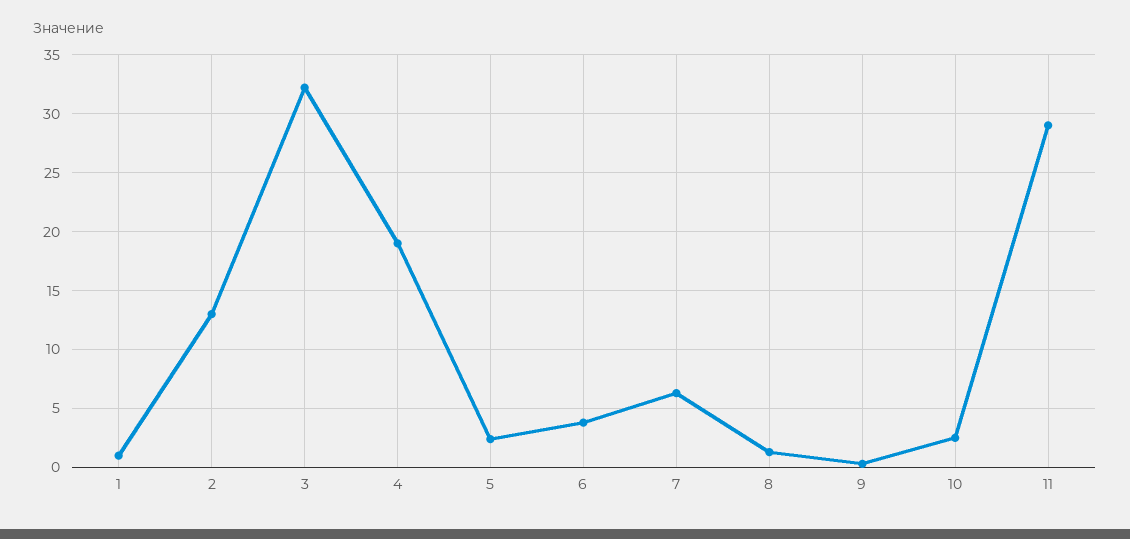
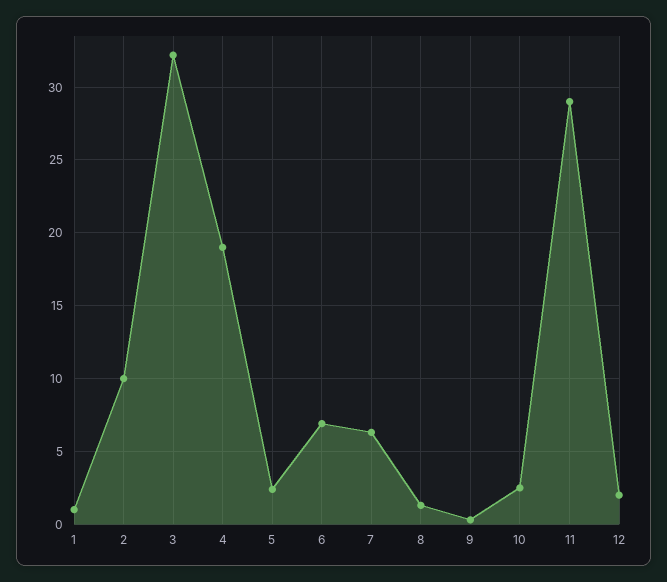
  {
    "1": 1,
-   "2": 13,
+   "2": 10,
    "3": 32,
    "4": 19,
    "5": 2.5,
-   "6": 4,
+   "6": 7,
    "7": 6.5,
    "8": 1.5,
    "9": 0.5,
    "10": 2.5,
-   "11": 29
+   "11": 29,
+   "12": 2
  }

